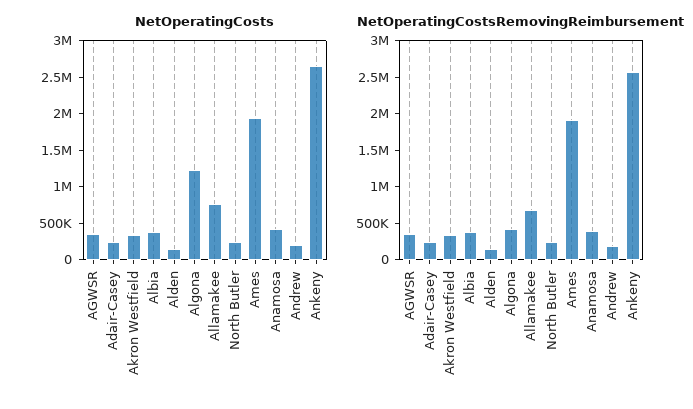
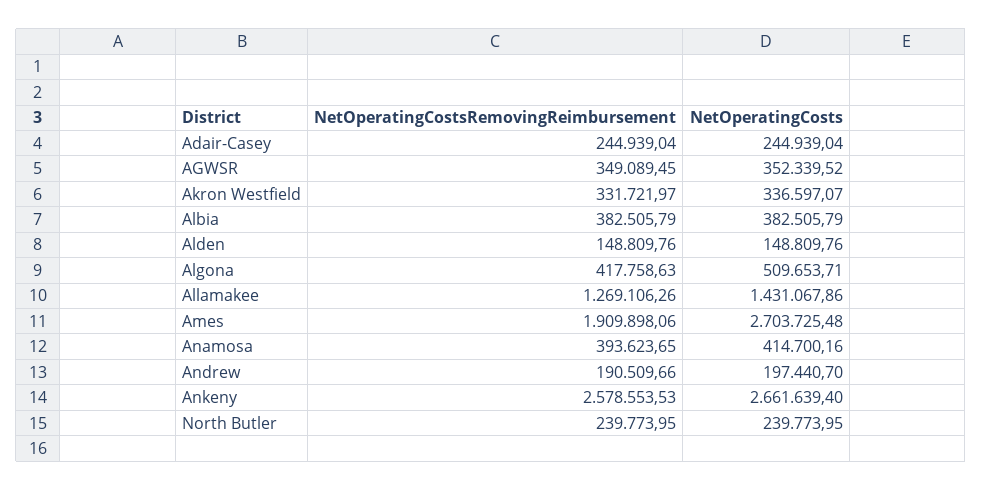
  {
    "NetOperatingCosts": {
      "AGWSR": 352339.52,
      "Adair-Casey": 244939.04,
      "Akron Westfield": 336597.07,
      "Albia": 382505.79,
      "Alden": 148809.76,
-     "Algona": 1250000,
+     "Algona": 509653.71,
-     "Allamakee": 750000,
+     "Allamakee": 1431067.86,
      "North Butler": 239773.95,
-     "Ames": 2000000,
+     "Ames": 2703725.48,
      "Anamosa": 414700.16,
      "Andrew": 197440.7,
      "Ankeny": 2661639.4
    },
    "NetOperatingCostsRemovingReimbursement": {
      "AGWSR": 349089.45,
      "Adair-Casey": 244939.04,
      "Akron Westfield": 331721.97,
      "Albia": 382505.79,
      "Alden": 148809.76,
      "Algona": 417758.63,
-     "Allamakee": 750000,
+     "Allamakee": 1269106.26,
      "North Butler": 239773.95,
      "Ames": 1909898.06,
      "Anamosa": 393623.65,
      "Andrew": 190509.66,
      "Ankeny": 2578553.53
    }
  }

